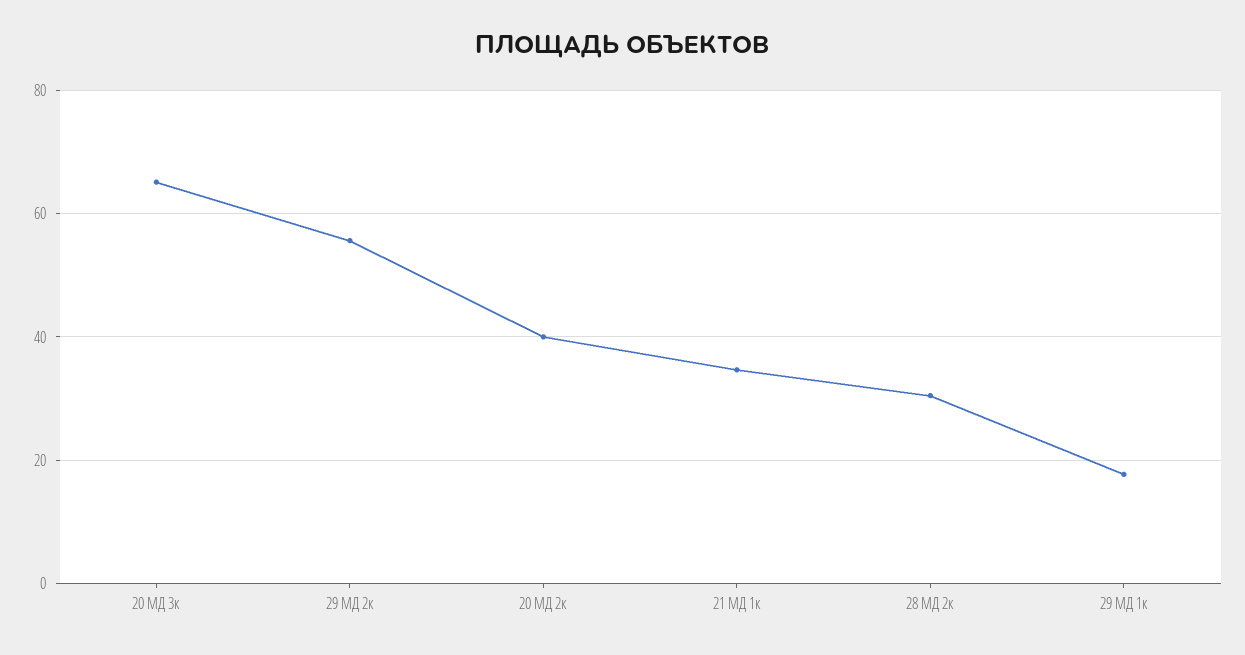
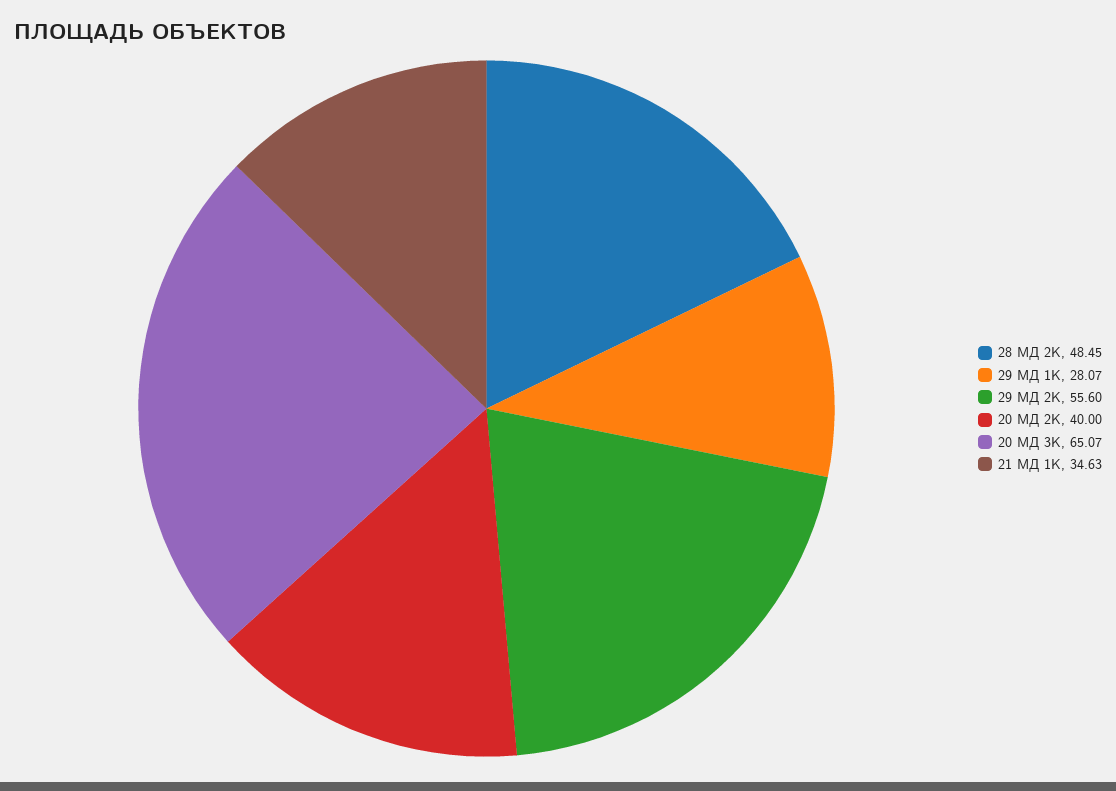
  {
    "20 МД 3к": 65.07,
    "29 МД 2к": 55.6,
    "20 МД 2к": 40,
    "21 МД 1к": 34.63,
-   "28 МД 2к": 30,
+   "28 МД 2к": 48.45,
-   "29 МД 1к": 18
+   "29 МД 1к": 28.07
  }

